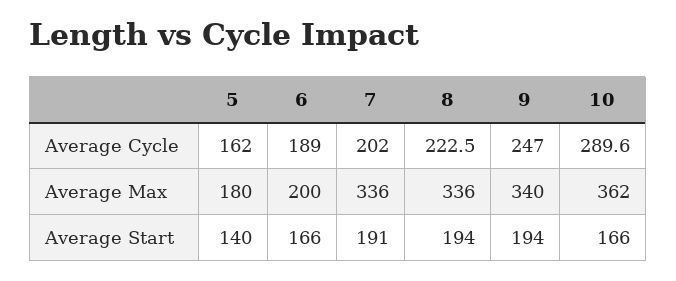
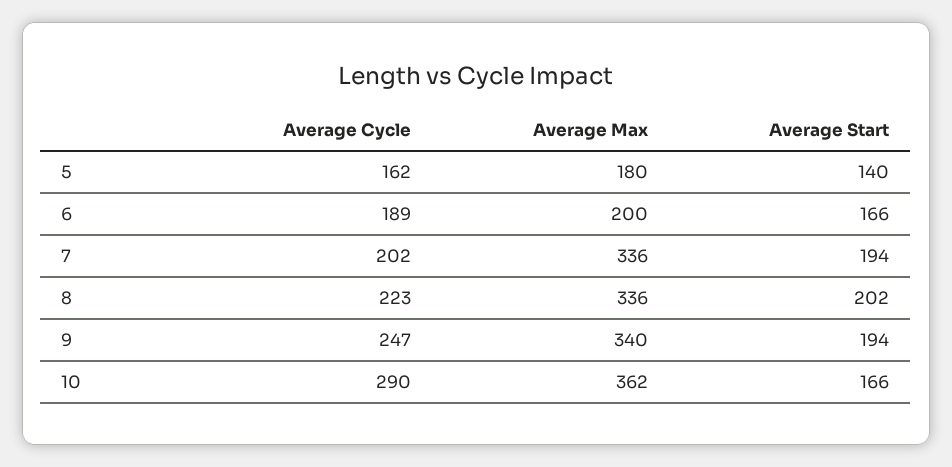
  {
    "5": {
      "Average Cycle": 162,
      "Average Max": 180,
      "Average Start": 140
    },
    "6": {
      "Average Cycle": 189,
      "Average Max": 200,
      "Average Start": 166
    },
    "7": {
      "Average Cycle": 202,
      "Average Max": 336,
-     "Average Start": 191
+     "Average Start": 194
    },
    "8": {
      "Average Cycle": 222.5,
      "Average Max": 336,
-     "Average Start": 194
+     "Average Start": 202
    },
    "9": {
      "Average Cycle": 247,
      "Average Max": 340,
      "Average Start": 194
    },
    "10": {
      "Average Cycle": 289.6,
      "Average Max": 362,
      "Average Start": 166
    }
  }

